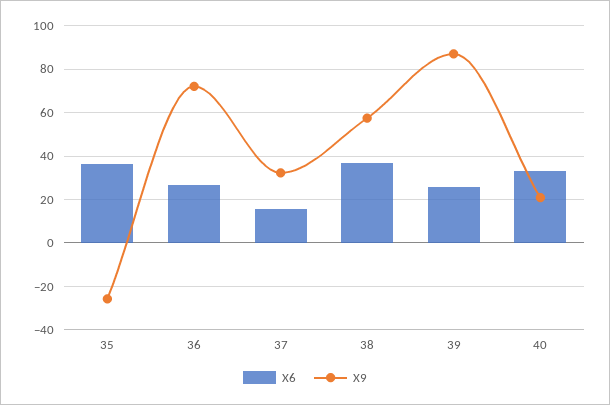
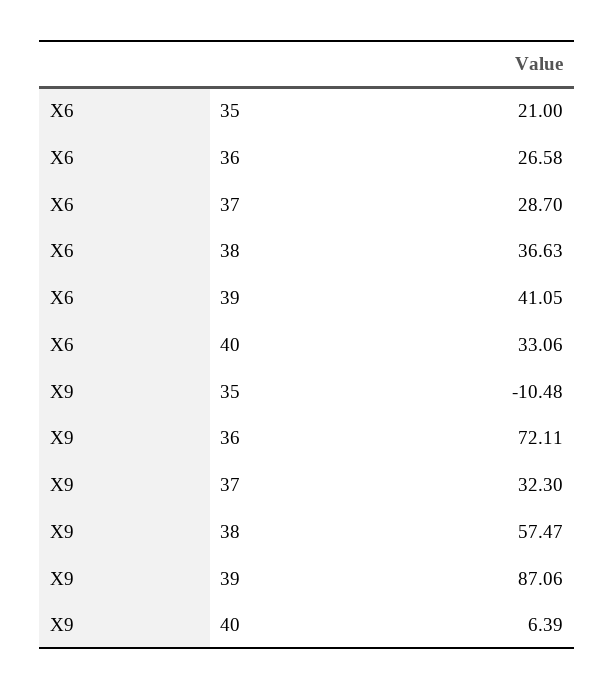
  {
    "X6": {
-     "35": 35,
+     "35": 21,
      "36": 26.58,
-     "37": 15,
+     "37": 28.7,
      "38": 36.63,
-     "39": 25,
+     "39": 41.05,
      "40": 33.06
    },
    "X9": {
-     "35": -25,
+     "35": -10.48,
      "36": 72.11,
      "37": 32.3,
      "38": 57.47,
      "39": 87.06,
-     "40": 20
+     "40": 6.39
    }
  }

